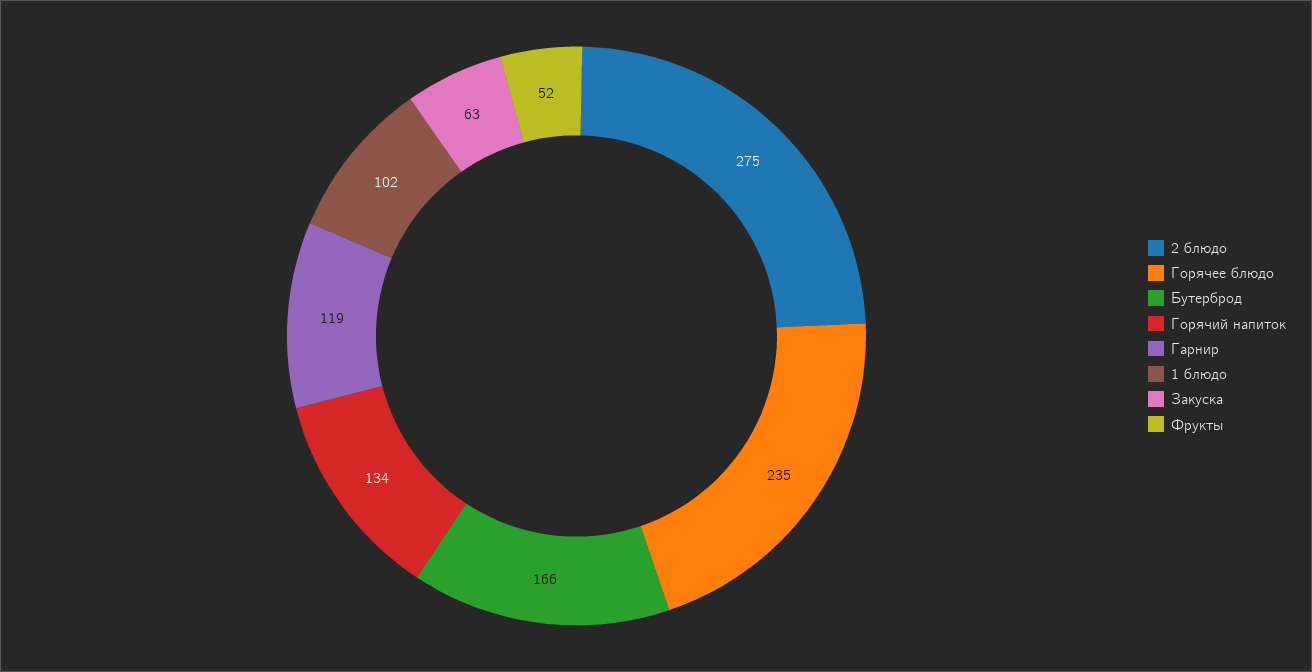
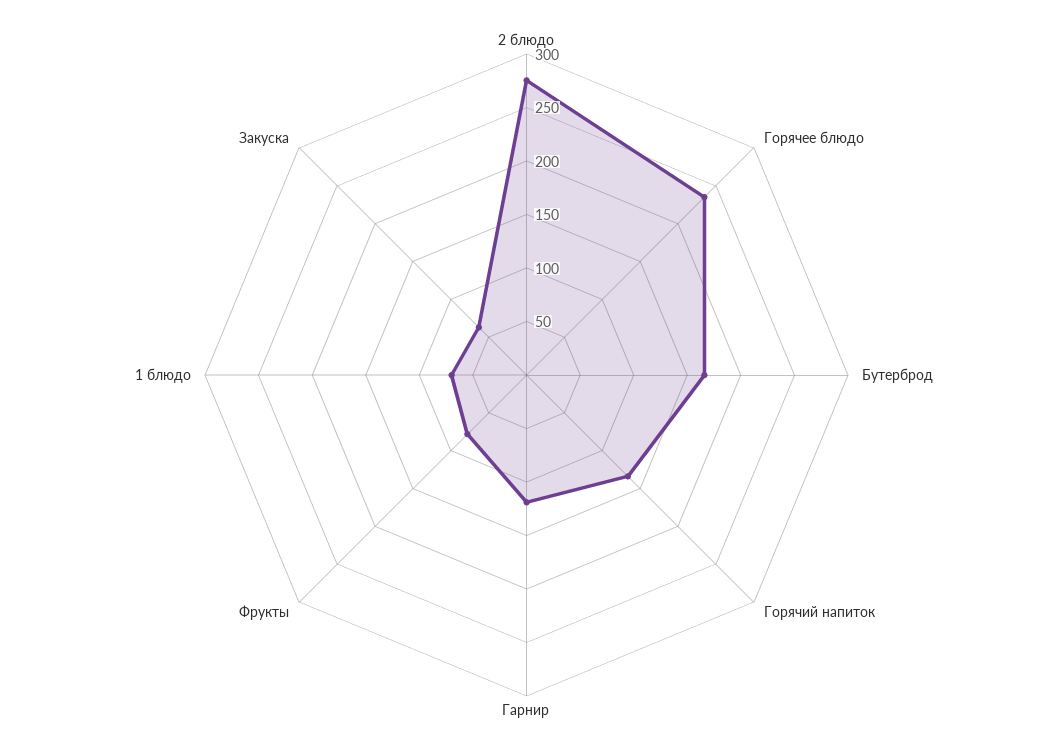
  {
    "2 блюдо": 275,
    "Горячее блюдо": 235,
    "Бутерброд": 166,
    "Горячий напиток": 134,
    "Гарнир": 119,
-   "1 блюдо": 102,
+   "1 блюдо": 70,
    "Закуска": 63,
-   "Фрукты": 52
+   "Фрукты": 80
  }

